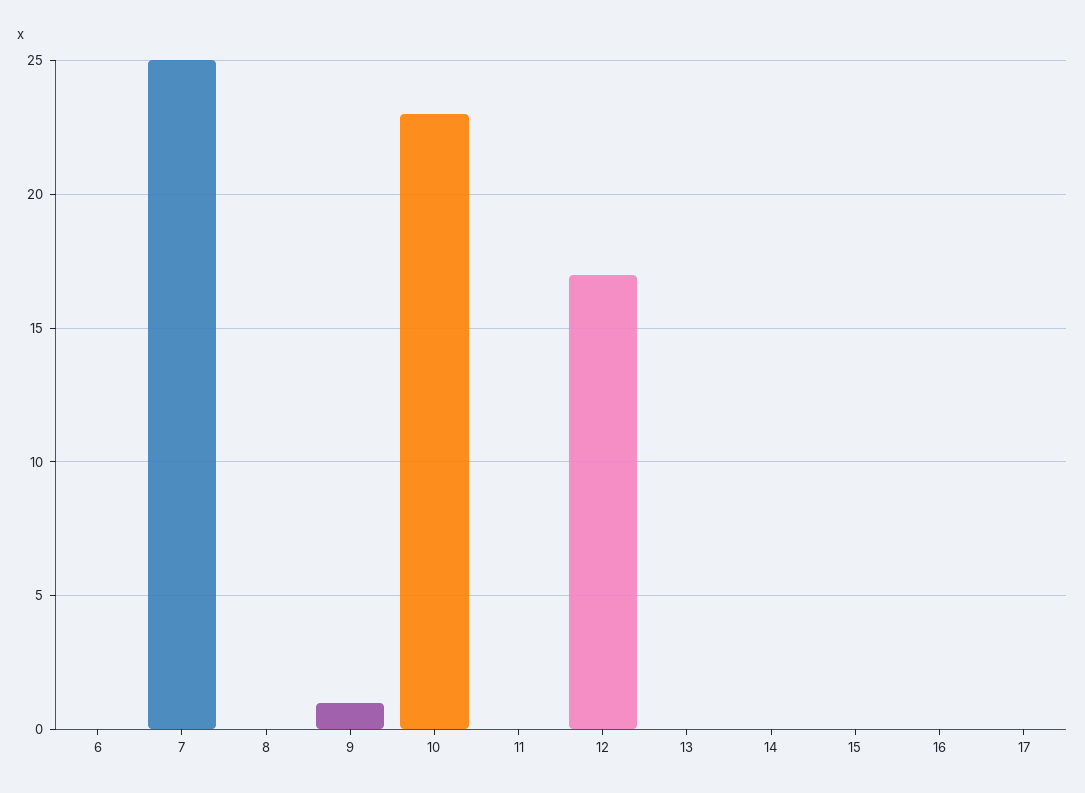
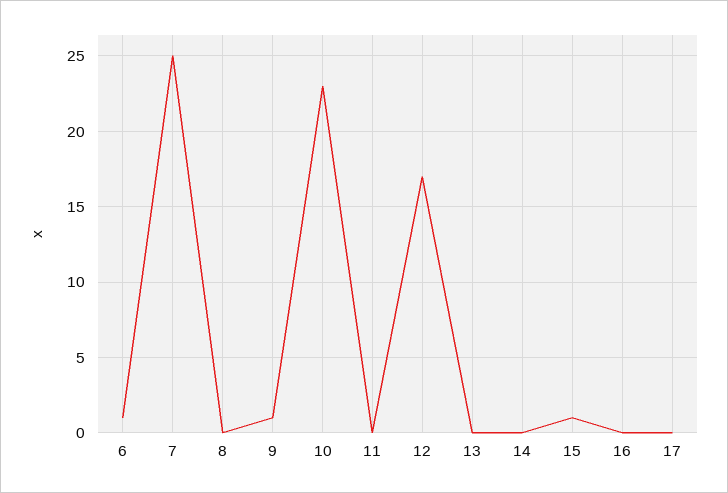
  {
-   "6": 0,
+   "6": 1,
    "7": 25,
    "8": 0,
    "9": 1,
    "10": 23,
    "11": 0,
    "12": 17,
    "13": 0,
    "14": 0,
-   "15": 0,
+   "15": 1,
    "16": 0,
    "17": 0
  }

